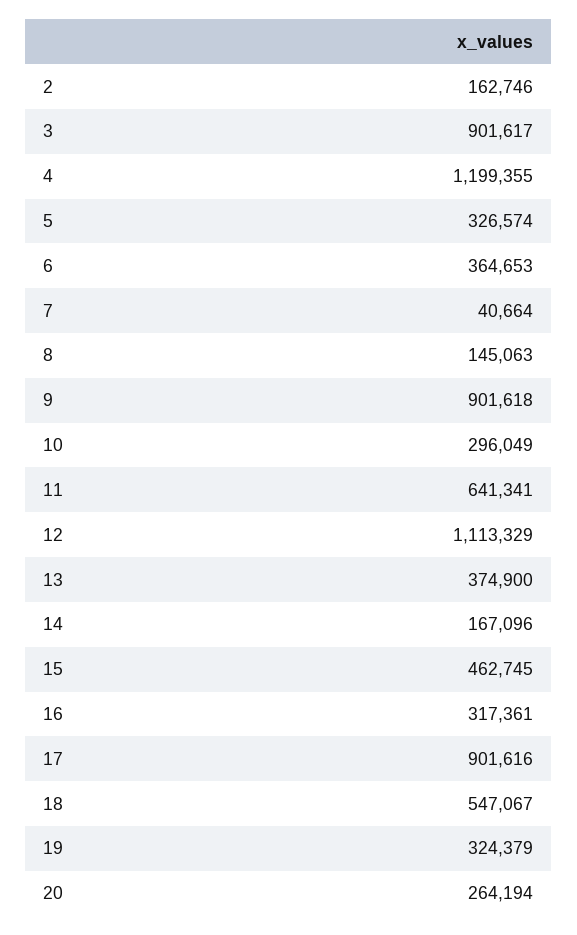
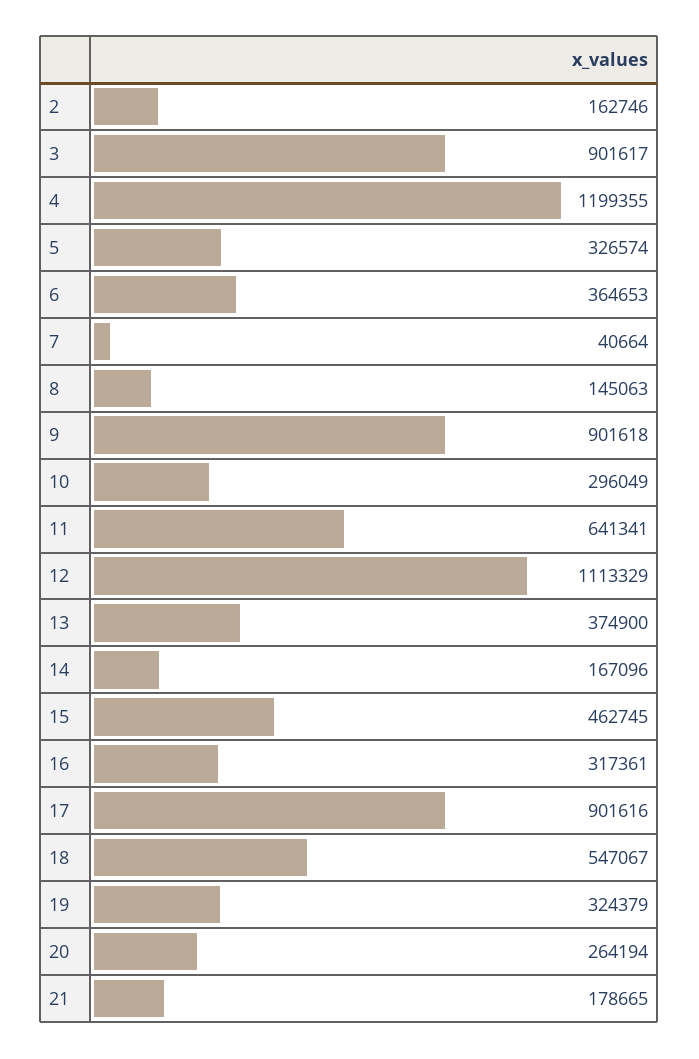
  {
    "2": 162746,
    "3": 901617,
    "4": 1199355,
    "5": 326574,
    "6": 364653,
    "7": 40664,
    "8": 145063,
    "9": 901618,
    "10": 296049,
    "11": 641341,
    "12": 1113329,
    "13": 374900,
    "14": 167096,
    "15": 462745,
    "16": 317361,
    "17": 901616,
    "18": 547067,
    "19": 324379,
-   "20": 264194
+   "20": 264194,
+   "21": 178665
  }

